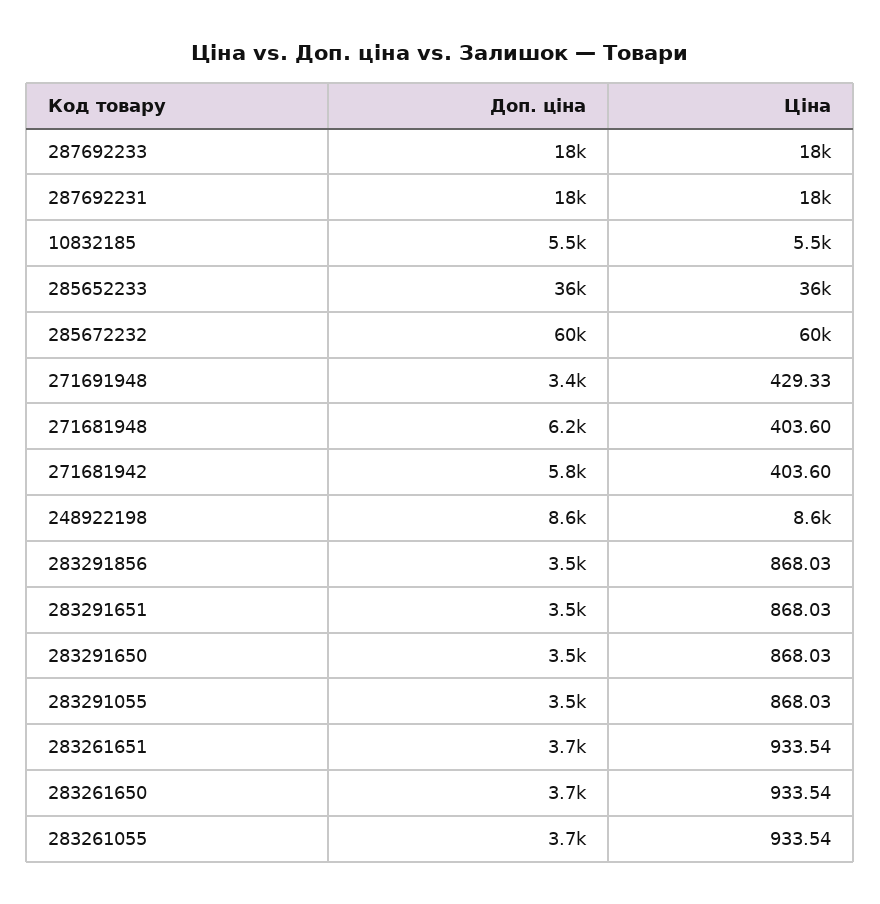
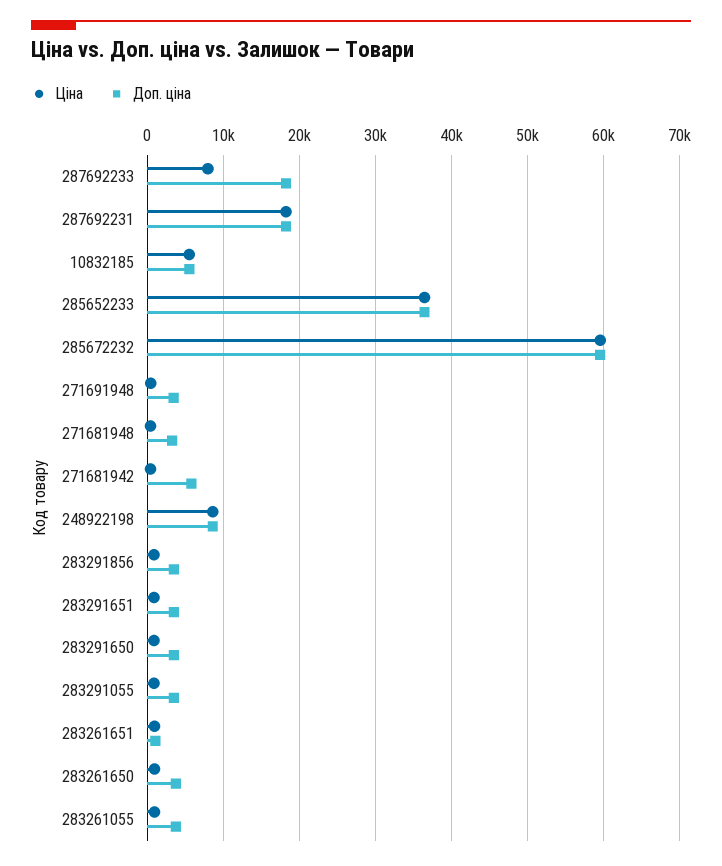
  {
    "Доп. ціна": {
      "287692233": 18000,
      "287692231": 18000,
      "10832185": 5500,
      "285652233": 36000,
      "285672232": 60000,
      "271691948": 3400,
-     "271681948": 6200,
+     "271681948": 3000,
      "271681942": 5800,
      "248922198": 8600,
      "283291856": 3500,
      "283291651": 3500,
      "283291650": 3500,
      "283291055": 3500,
-     "283261651": 3700,
+     "283261651": 1000,
      "283261650": 3700,
      "283261055": 3700
    },
    "Ціна": {
-     "287692233": 18000,
+     "287692233": 8000,
      "287692231": 18000,
      "10832185": 5500,
      "285652233": 36000,
      "285672232": 60000,
      "271691948": 429.33,
      "271681948": 403.6,
      "271681942": 403.6,
      "248922198": 8600,
      "283291856": 868.03,
      "283291651": 868.03,
      "283291650": 868.03,
      "283291055": 868.03,
      "283261651": 933.54,
      "283261650": 933.54,
      "283261055": 933.54
    }
  }

